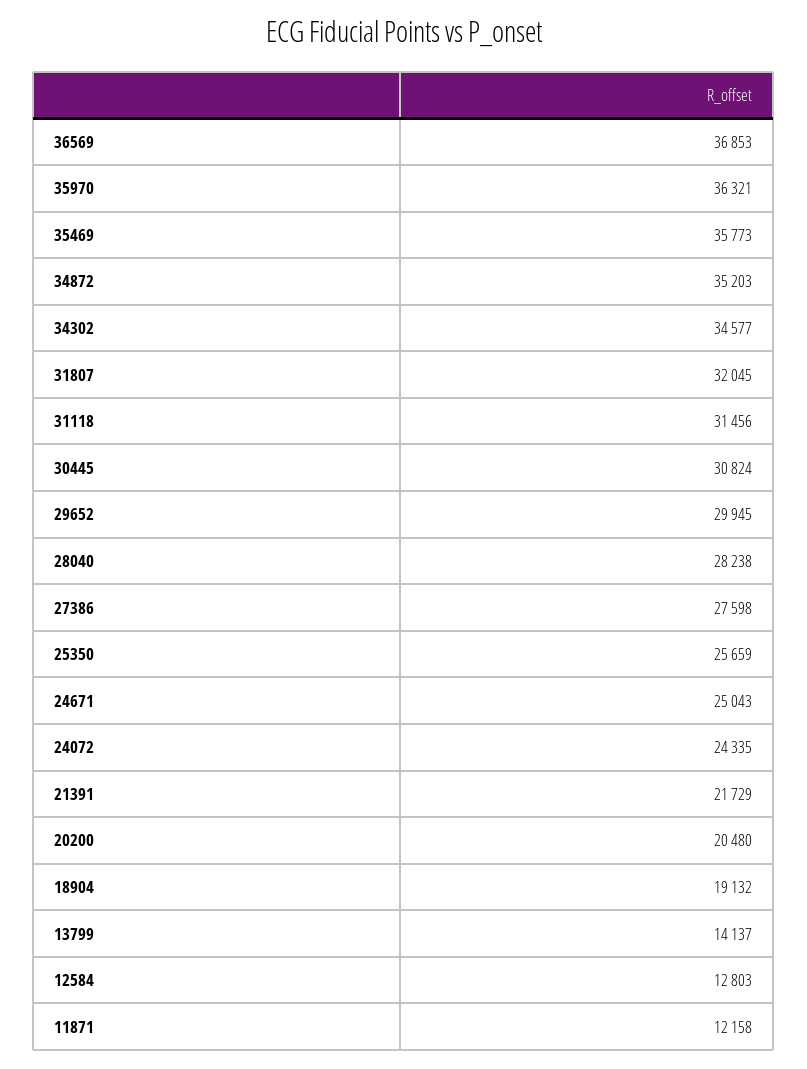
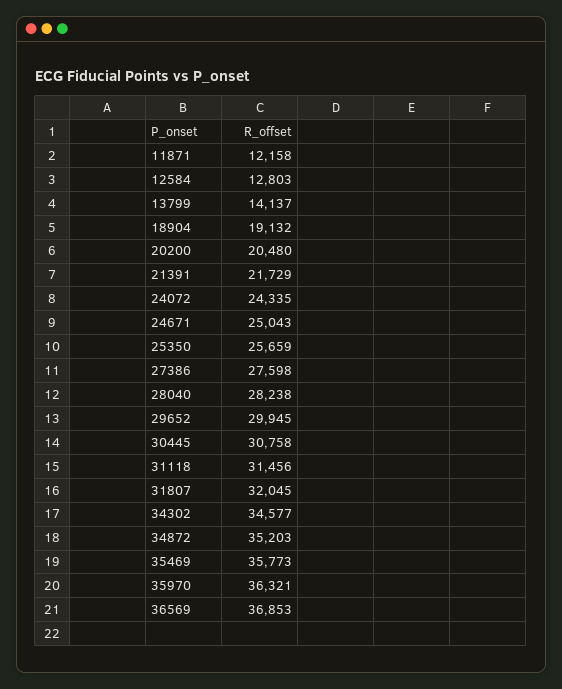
  {
    "36569": 36853,
    "35970": 36321,
    "35469": 35773,
    "34872": 35203,
    "34302": 34577,
    "31807": 32045,
    "31118": 31456,
-   "30445": 30824,
+   "30445": 30758,
    "29652": 29945,
    "28040": 28238,
    "27386": 27598,
    "25350": 25659,
    "24671": 25043,
    "24072": 24335,
    "21391": 21729,
    "20200": 20480,
    "18904": 19132,
    "13799": 14137,
    "12584": 12803,
    "11871": 12158
  }

